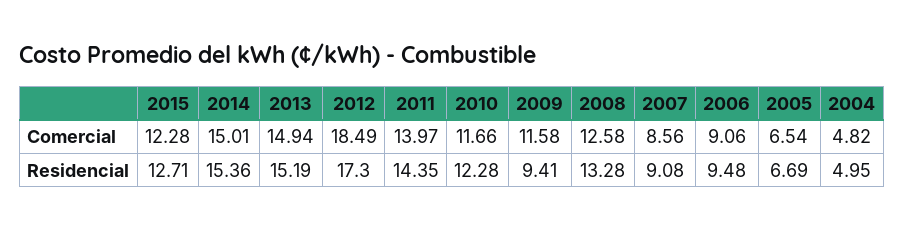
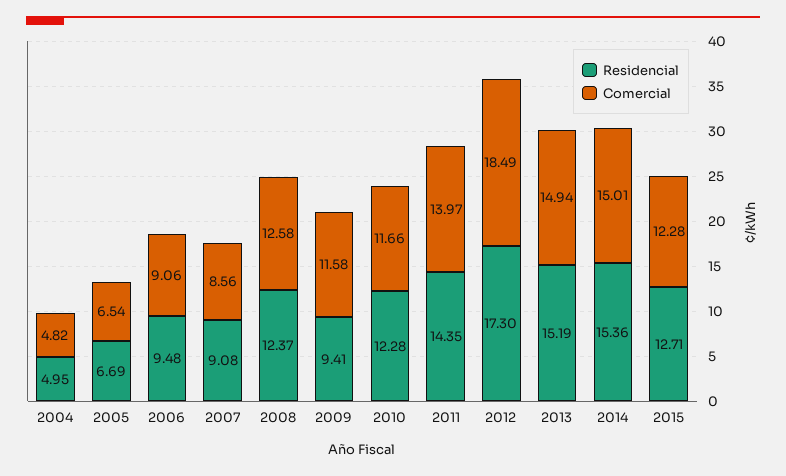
  {
    "Comercial": {
      "2015": 12.28,
      "2014": 15.01,
      "2013": 14.94,
      "2012": 18.49,
      "2011": 13.97,
      "2010": 11.66,
      "2009": 11.58,
      "2008": 12.58,
      "2007": 8.56,
      "2006": 9.06,
      "2005": 6.54,
      "2004": 4.82
    },
    "Residencial": {
      "2015": 12.71,
      "2014": 15.36,
      "2013": 15.19,
      "2012": 17.3,
      "2011": 14.35,
      "2010": 12.28,
      "2009": 9.41,
-     "2008": 13.28,
+     "2008": 12.37,
      "2007": 9.08,
      "2006": 9.48,
      "2005": 6.69,
      "2004": 4.95
    }
  }

